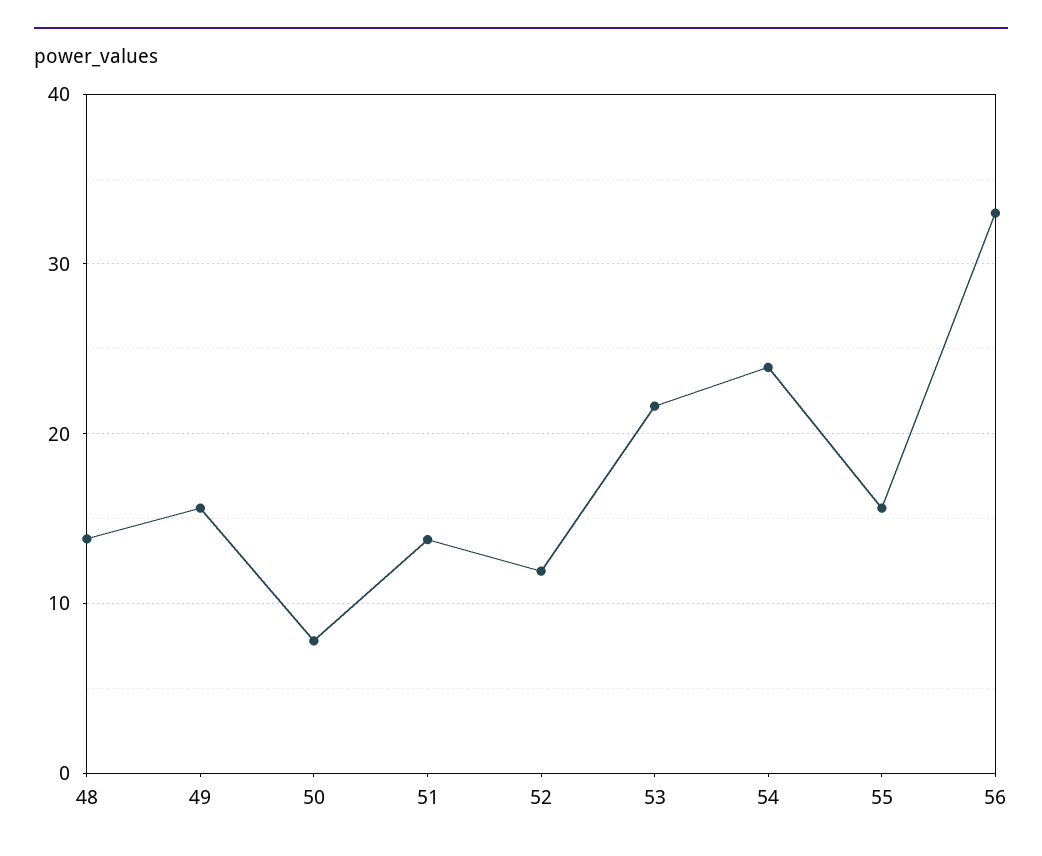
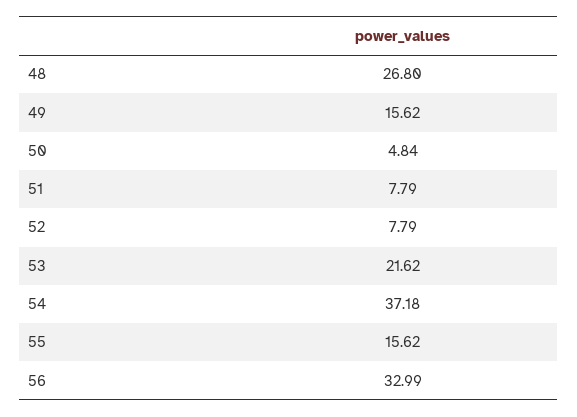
  {
-   "48": 14,
+   "48": 26.8,
    "49": 15.62,
-   "50": 8,
+   "50": 4.84,
-   "51": 14,
+   "51": 7.79,
-   "52": 12,
+   "52": 7.79,
    "53": 21.62,
-   "54": 24,
+   "54": 37.18,
    "55": 15.62,
    "56": 32.99
  }

